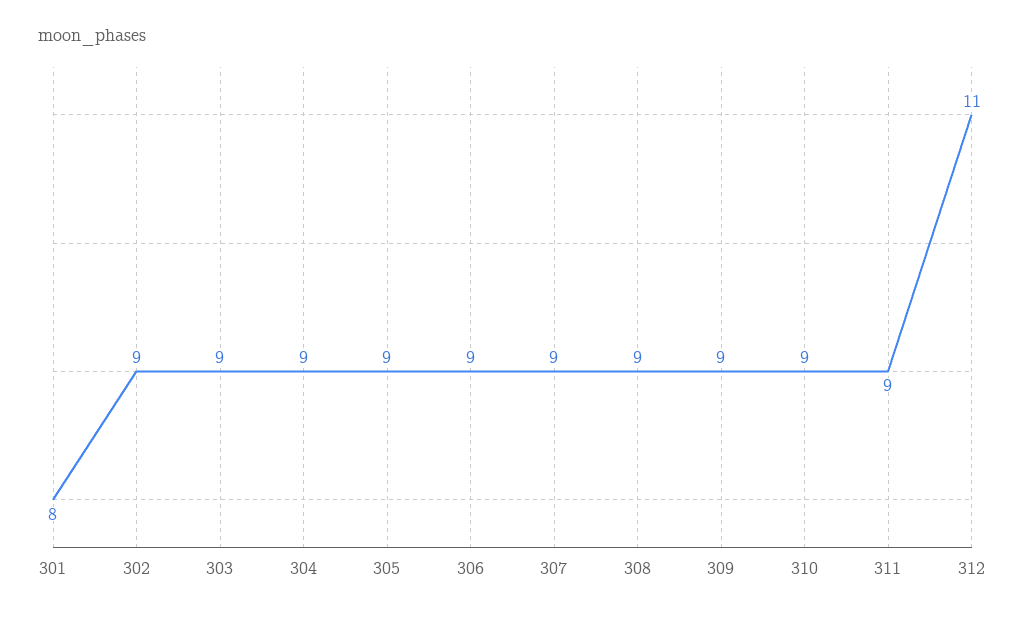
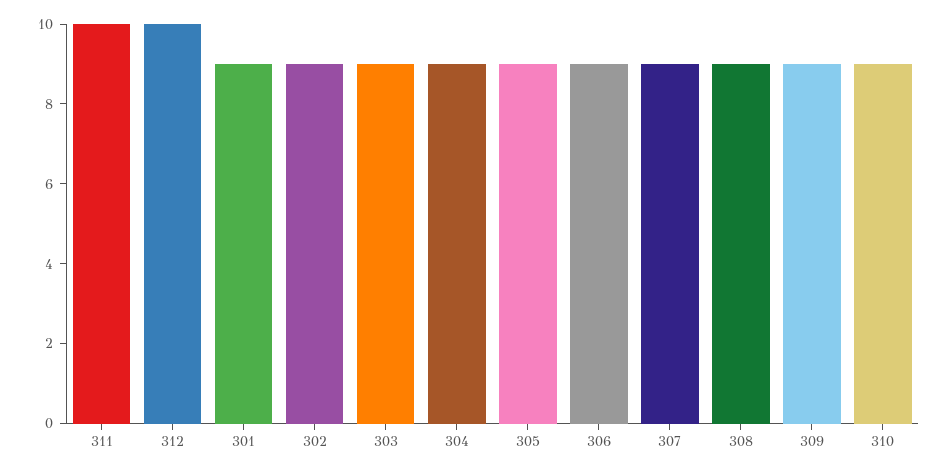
  {
-   "301": 8,
+   "301": 9,
    "302": 9,
    "303": 9,
    "304": 9,
    "305": 9,
    "306": 9,
    "307": 9,
    "308": 9,
    "309": 9,
    "310": 9,
-   "311": 9,
+   "311": 10,
-   "312": 11
+   "312": 10
  }

